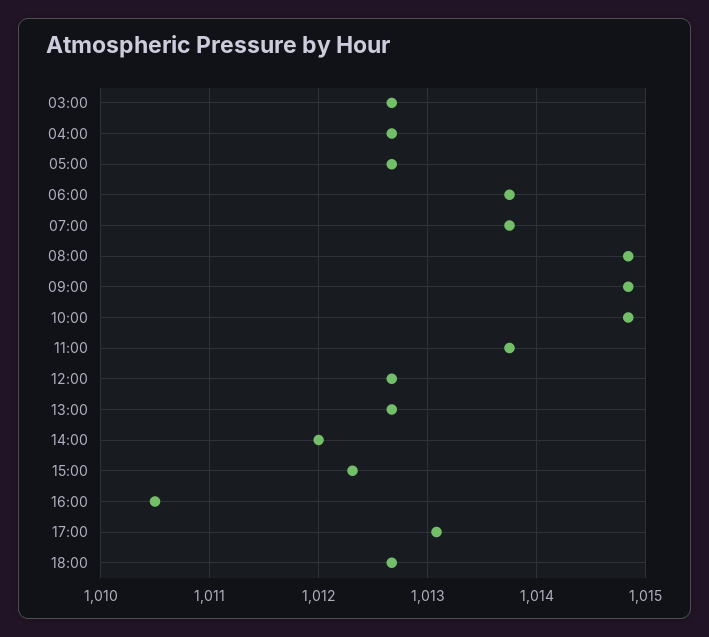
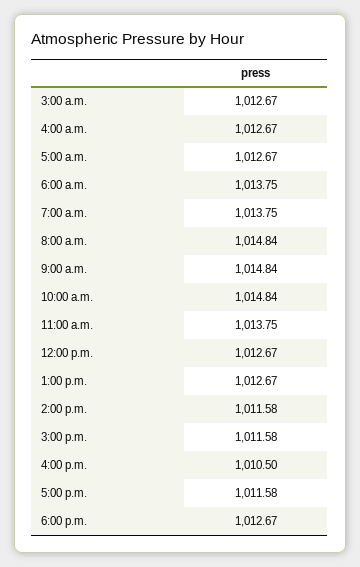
  {
    "03:00": 1012.67,
    "04:00": 1012.67,
    "05:00": 1012.67,
    "06:00": 1013.75,
    "07:00": 1013.75,
    "08:00": 1014.84,
    "09:00": 1014.84,
    "10:00": 1014.84,
    "11:00": 1013.75,
    "12:00": 1012.67,
    "13:00": 1012.67,
-   "14:00": 1012,
+   "14:00": 1011.58,
-   "15:00": 1012.3,
+   "15:00": 1011.58,
    "16:00": 1010.5,
-   "17:00": 1013.1,
+   "17:00": 1011.58,
    "18:00": 1012.67
  }

